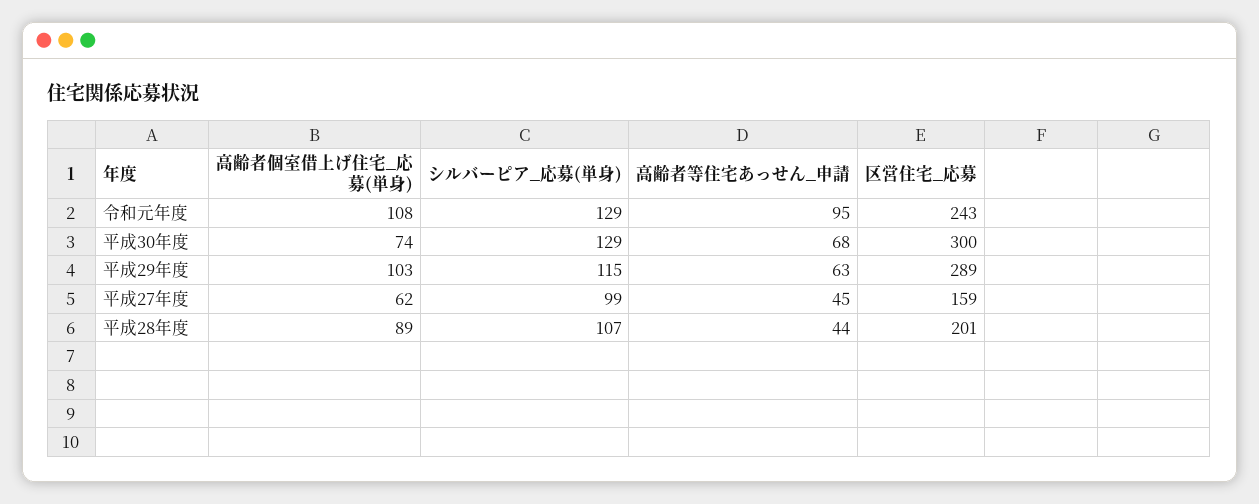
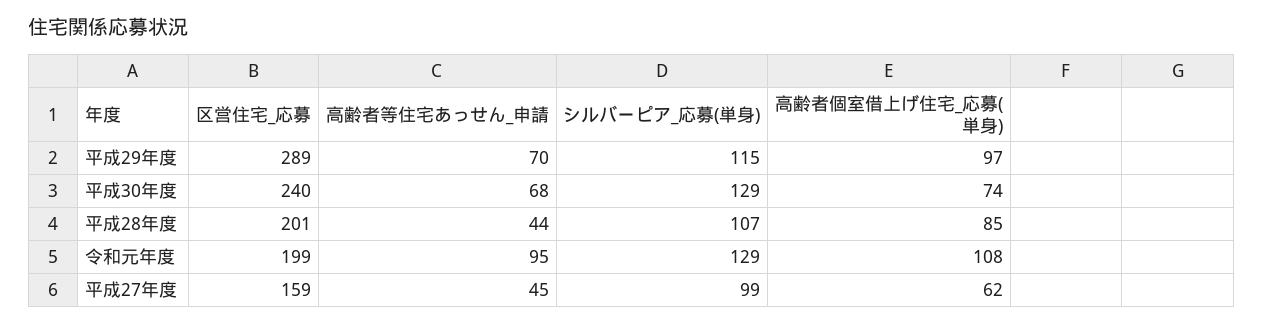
  {
    "高齢者個室借上げ住宅_応募(単身)": {
      "令和元年度": 108,
      "平成30年度": 74,
-     "平成29年度": 103,
+     "平成29年度": 97,
      "平成27年度": 62,
-     "平成28年度": 89
+     "平成28年度": 85
    },
    "シルバーピア_応募(単身)": {
      "令和元年度": 129,
      "平成30年度": 129,
      "平成29年度": 115,
      "平成27年度": 99,
      "平成28年度": 107
    },
    "高齢者等住宅あっせん_申請": {
      "令和元年度": 95,
      "平成30年度": 68,
-     "平成29年度": 63,
+     "平成29年度": 70,
      "平成27年度": 45,
      "平成28年度": 44
    },
    "区営住宅_応募": {
-     "令和元年度": 243,
+     "令和元年度": 199,
-     "平成30年度": 300,
+     "平成30年度": 240,
      "平成29年度": 289,
      "平成27年度": 159,
      "平成28年度": 201
    }
  }

